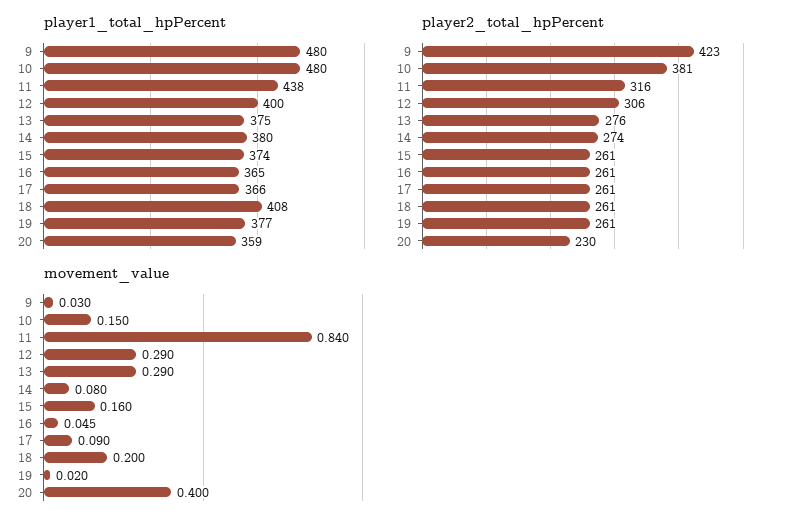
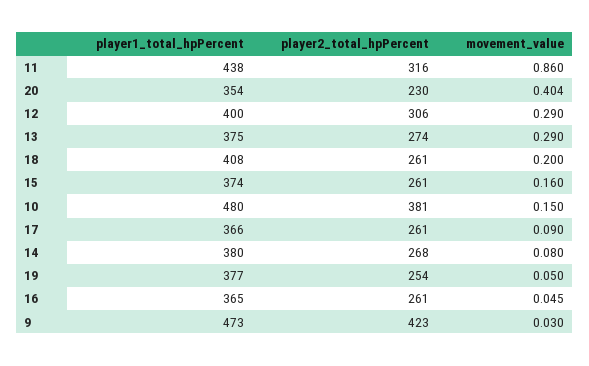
  {
    "player1_total_hpPercent": {
-     "9": 480,
+     "9": 473,
      "10": 480,
      "11": 438,
      "12": 400,
      "13": 375,
      "14": 380,
      "15": 374,
      "16": 365,
      "17": 366,
      "18": 408,
      "19": 377,
-     "20": 359
+     "20": 354
    },
    "player2_total_hpPercent": {
      "9": 423,
      "10": 381,
      "11": 316,
      "12": 306,
-     "13": 276,
+     "13": 274,
-     "14": 274,
+     "14": 268,
      "15": 261,
      "16": 261,
      "17": 261,
      "18": 261,
-     "19": 261,
+     "19": 254,
      "20": 230
    },
    "movement_value": {
      "9": 0.03,
      "10": 0.15,
-     "11": 0.84,
+     "11": 0.86,
      "12": 0.29,
      "13": 0.29,
      "14": 0.08,
      "15": 0.16,
      "16": 0.045,
      "17": 0.09,
      "18": 0.2,
-     "19": 0.02,
+     "19": 0.05,
-     "20": 0.4
+     "20": 0.404
    }
  }

